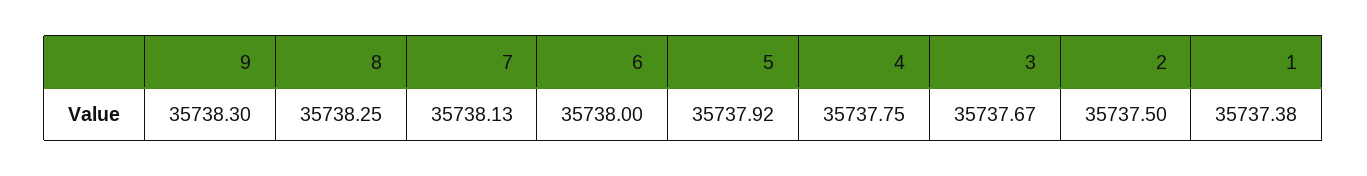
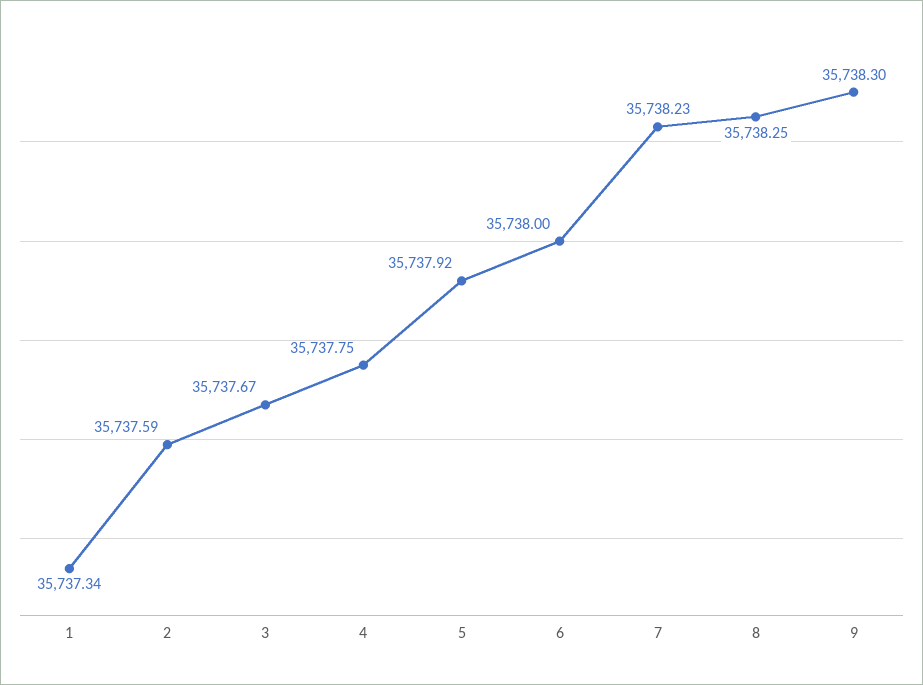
  {
    "9": 35738.3,
    "8": 35738.25,
-   "7": 35738.13,
+   "7": 35738.23,
    "6": 35738,
    "5": 35737.92,
    "4": 35737.75,
    "3": 35737.67,
-   "2": 35737.5,
+   "2": 35737.59,
-   "1": 35737.38
+   "1": 35737.34
  }

